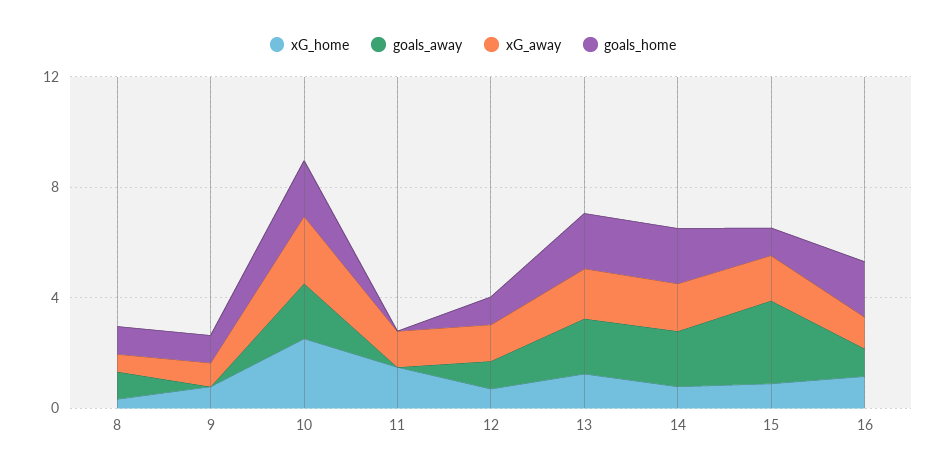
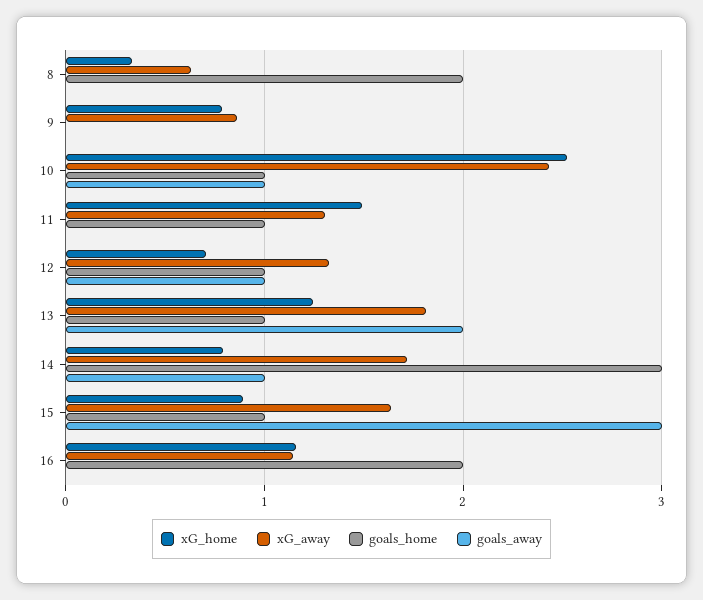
  {
    "xG_home": {
      "8": 0.3,
      "9": 0.8,
      "10": 2.5,
      "11": 1.5,
      "12": 0.7,
      "13": 1.2,
      "14": 0.8,
      "15": 0.9,
      "16": 1.2
    },
    "goals_away": {
-     "8": 1,
+     "8": 0,
      "9": 0,
-     "10": 2,
+     "10": 1,
      "11": 0,
      "12": 1,
      "13": 2,
-     "14": 2,
+     "14": 1,
      "15": 3,
-     "16": 1
+     "16": 0
    },
    "xG_away": {
      "8": 0.6,
      "9": 0.9,
      "10": 2.4,
      "11": 1.3,
      "12": 1.3,
      "13": 1.8,
      "14": 1.7,
      "15": 1.6,
      "16": 1.1
    },
    "goals_home": {
-     "8": 1,
+     "8": 2,
-     "9": 1,
+     "9": 0,
-     "10": 2,
+     "10": 1,
-     "11": 0,
+     "11": 1,
      "12": 1,
-     "13": 2,
+     "13": 1,
-     "14": 2,
+     "14": 3,
      "15": 1,
      "16": 2
    }
  }

